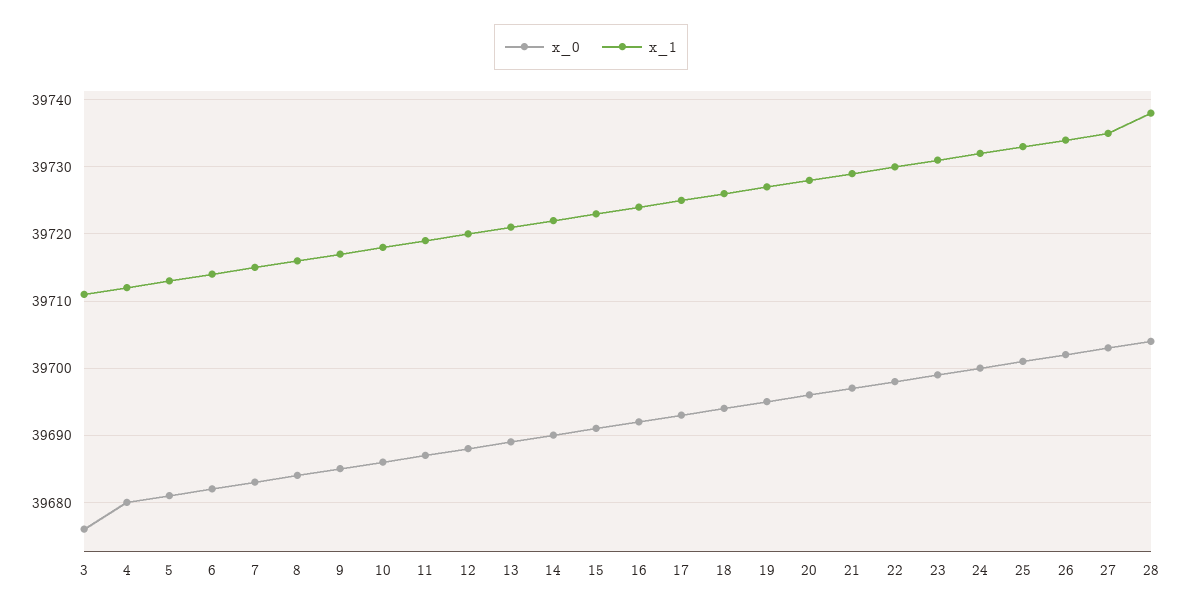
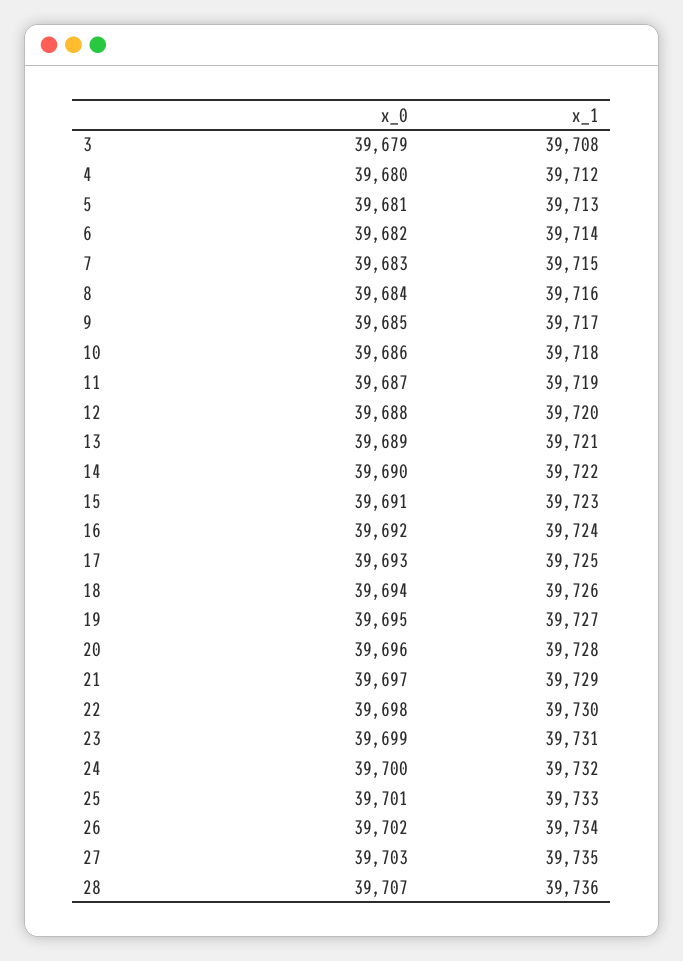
  {
    "x_0": {
-     "3": 39676,
+     "3": 39679,
      "4": 39680,
      "5": 39681,
      "6": 39682,
      "7": 39683,
      "8": 39684,
      "9": 39685,
      "10": 39686,
      "11": 39687,
      "12": 39688,
      "13": 39689,
      "14": 39690,
      "15": 39691,
      "16": 39692,
      "17": 39693,
      "18": 39694,
      "19": 39695,
      "20": 39696,
      "21": 39697,
      "22": 39698,
      "23": 39699,
      "24": 39700,
      "25": 39701,
      "26": 39702,
      "27": 39703,
-     "28": 39704
+     "28": 39707
    },
    "x_1": {
-     "3": 39711,
+     "3": 39708,
      "4": 39712,
      "5": 39713,
      "6": 39714,
      "7": 39715,
      "8": 39716,
      "9": 39717,
      "10": 39718,
      "11": 39719,
      "12": 39720,
      "13": 39721,
      "14": 39722,
      "15": 39723,
      "16": 39724,
      "17": 39725,
      "18": 39726,
      "19": 39727,
      "20": 39728,
      "21": 39729,
      "22": 39730,
      "23": 39731,
      "24": 39732,
      "25": 39733,
      "26": 39734,
      "27": 39735,
-     "28": 39738
+     "28": 39736
    }
  }

